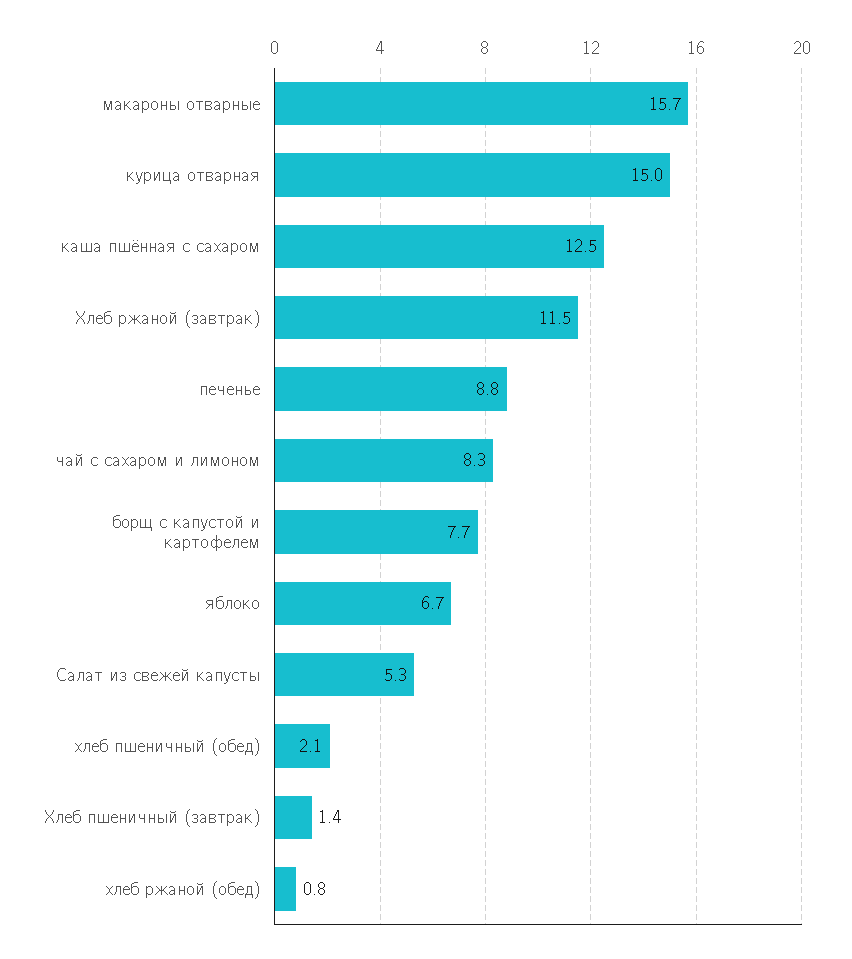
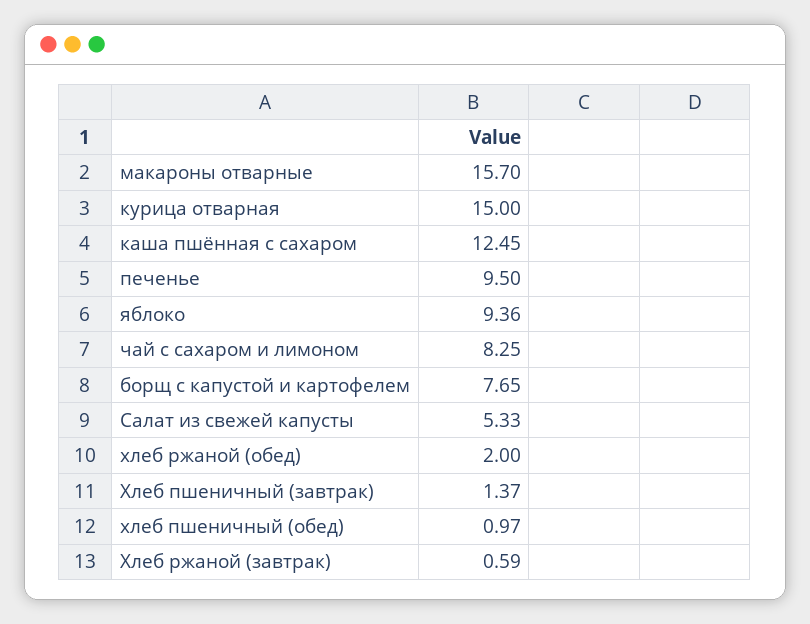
  {
    "макароны отварные": 15.7,
    "курица отварная": 15,
    "каша пшённая с сахаром": 12.45,
-   "Хлеб ржаной (завтрак)": 11.5,
+   "Хлеб ржаной (завтрак)": 0.59,
-   "печенье": 8.8,
+   "печенье": 9.5,
    "чай с сахаром и лимоном": 8.25,
    "борщ с капустой и картофелем": 7.65,
-   "яблоко": 6.7,
+   "яблоко": 9.36,
    "Салат из свежей капусты": 5.33,
-   "хлеб пшеничный (обед)": 2.1,
+   "хлеб пшеничный (обед)": 0.97,
    "Хлеб пшеничный (завтрак)": 1.37,
-   "хлеб ржаной (обед)": 0.8
+   "хлеб ржаной (обед)": 2
  }

